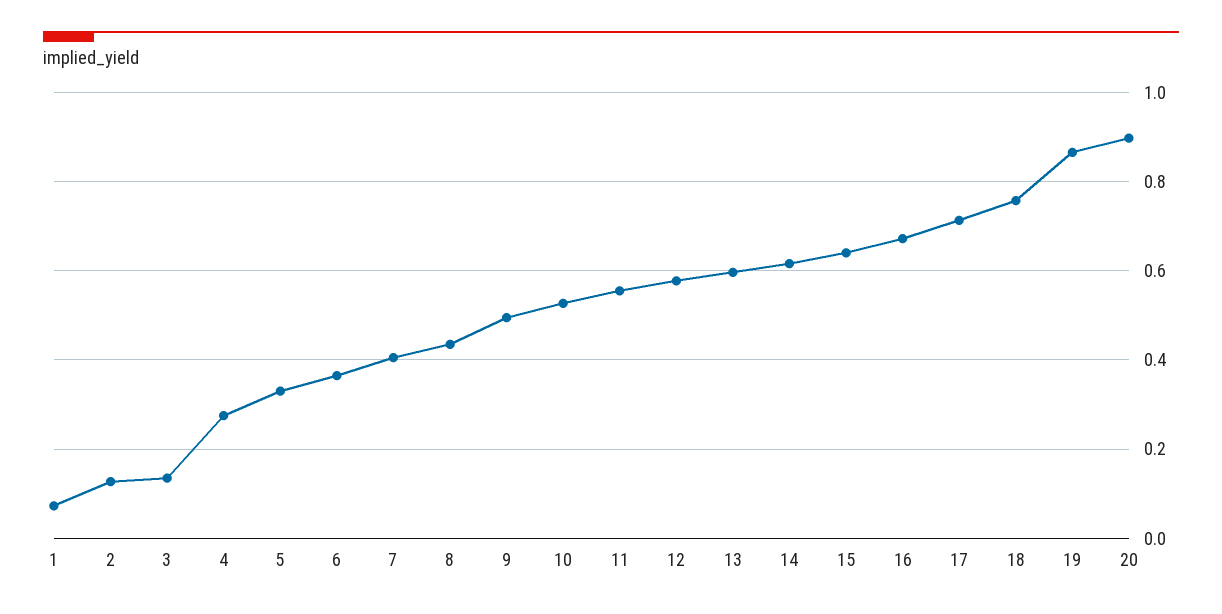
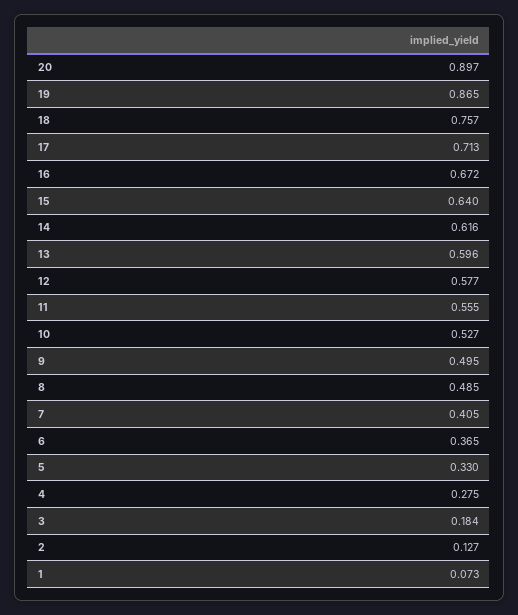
  {
    "1": 0.073,
    "2": 0.127,
-   "3": 0.14,
+   "3": 0.184,
    "4": 0.275,
    "5": 0.33,
    "6": 0.365,
    "7": 0.405,
-   "8": 0.44,
+   "8": 0.485,
    "9": 0.495,
    "10": 0.527,
    "11": 0.555,
    "12": 0.577,
    "13": 0.596,
    "14": 0.616,
    "15": 0.64,
    "16": 0.672,
    "17": 0.713,
    "18": 0.757,
    "19": 0.865,
    "20": 0.897
  }

